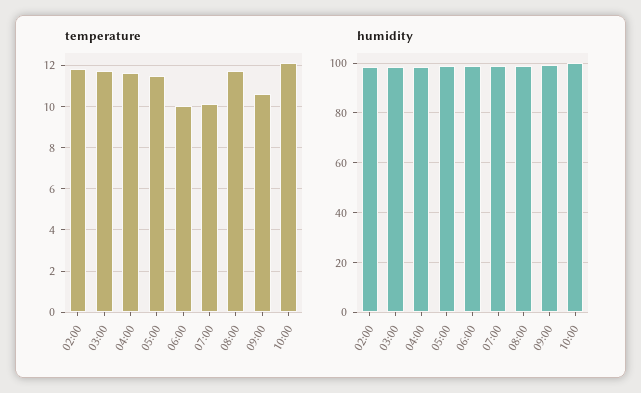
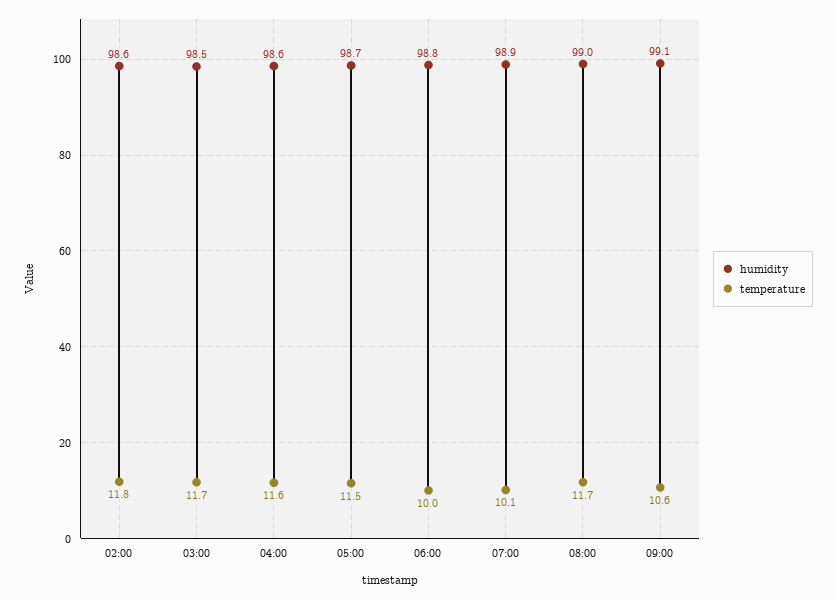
  {
    "temperature": {
      "02:00": 11.8,
      "03:00": 11.7,
      "04:00": 11.6,
      "05:00": 11.5,
      "06:00": 10,
      "07:00": 10.1,
      "08:00": 11.7,
-     "09:00": 10.6,
+     "09:00": 10.6
-     "10:00": 12
    },
    "humidity": {
      "02:00": 98.6,
      "03:00": 98.5,
      "04:00": 98.6,
      "05:00": 98.7,
      "06:00": 98.8,
      "07:00": 98.9,
      "08:00": 99,
-     "09:00": 99.1,
+     "09:00": 99.1
-     "10:00": 100
    }
  }

